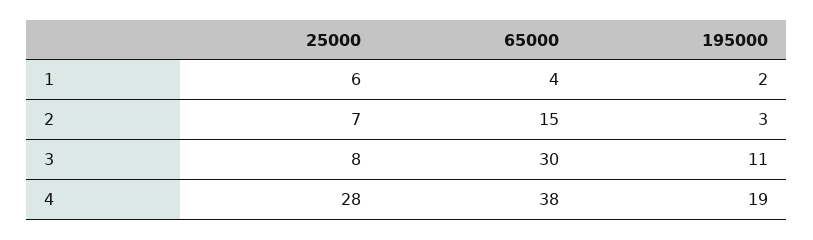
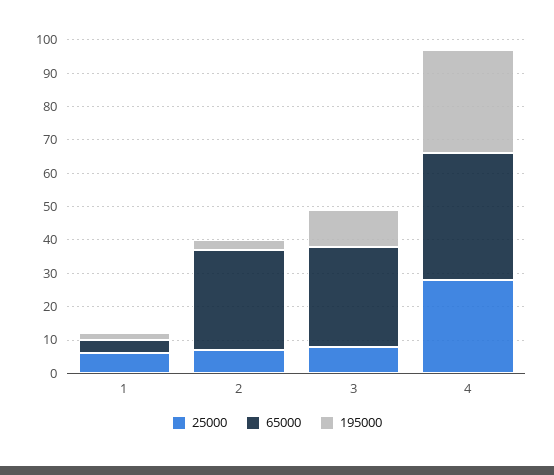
  {
    "25000": {
      "1": 6,
      "2": 7,
      "3": 8,
      "4": 28
    },
    "65000": {
      "1": 4,
-     "2": 15,
+     "2": 30,
      "3": 30,
      "4": 38
    },
    "195000": {
      "1": 2,
      "2": 3,
      "3": 11,
-     "4": 19
+     "4": 30
    }
  }

